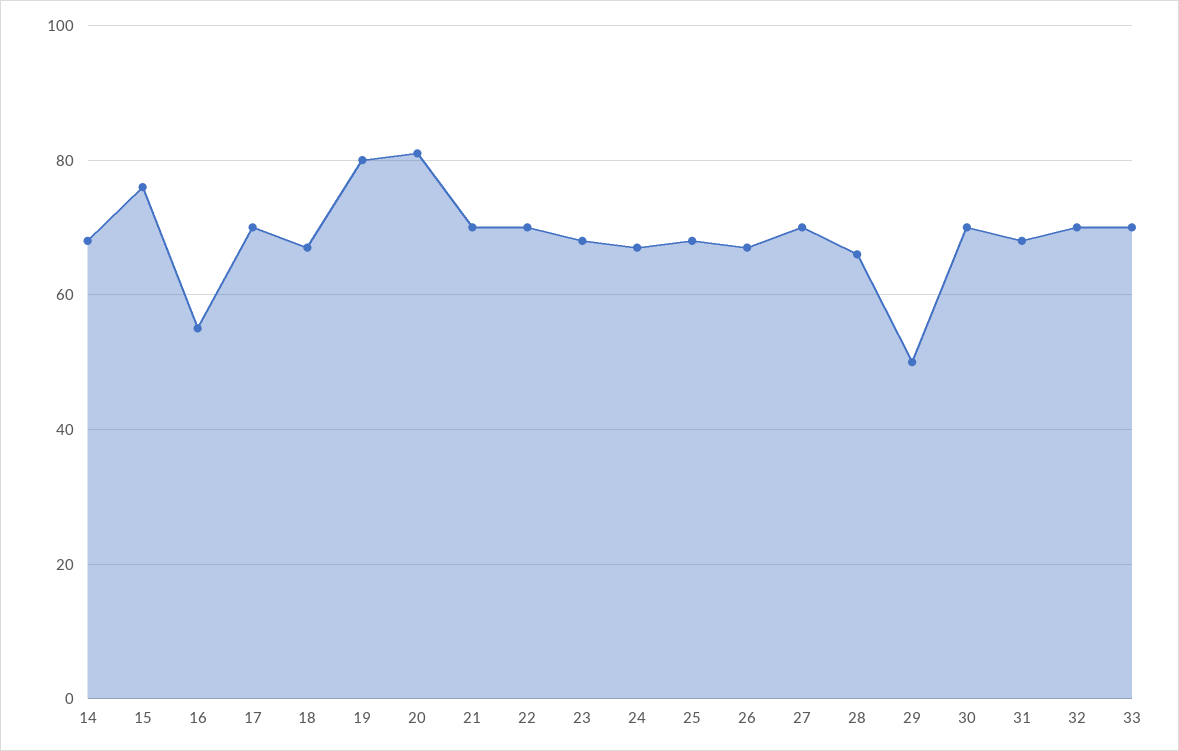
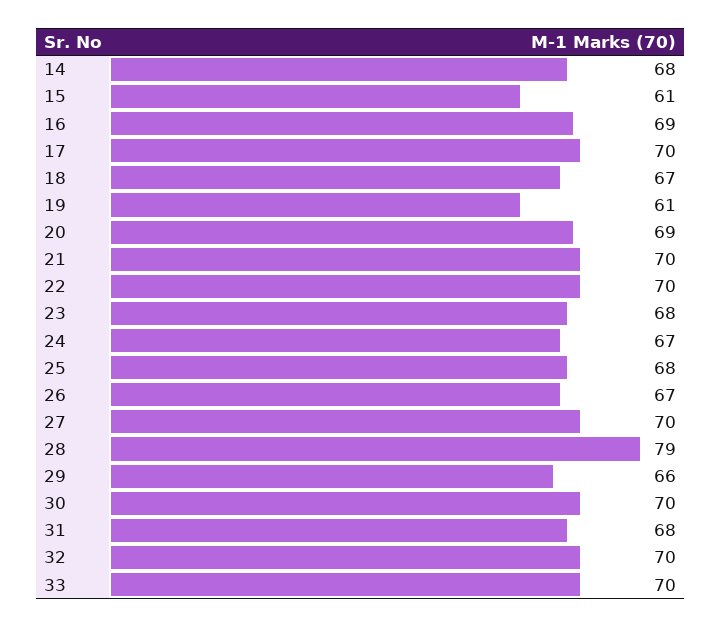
  {
    "14": 68,
-   "15": 75,
+   "15": 61,
-   "16": 55,
+   "16": 69,
    "17": 70,
    "18": 67,
-   "19": 80,
+   "19": 61,
-   "20": 80,
+   "20": 69,
    "21": 70,
    "22": 70,
    "23": 68,
    "24": 67,
    "25": 68,
    "26": 67,
    "27": 70,
-   "28": 65,
+   "28": 79,
-   "29": 50,
+   "29": 66,
    "30": 70,
    "31": 68,
    "32": 70,
    "33": 70
  }

